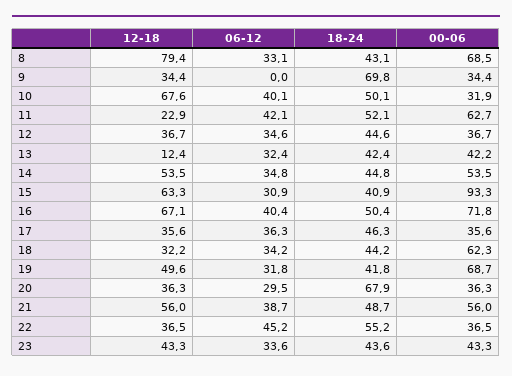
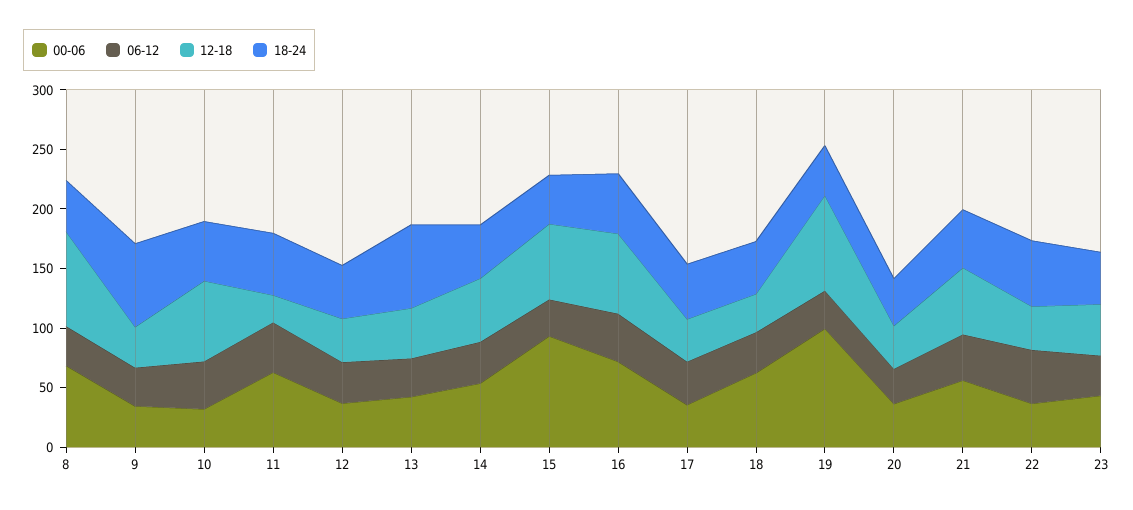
  {
    "12-18": {
      "8": 79.4,
      "9": 34.4,
      "10": 67.6,
      "11": 22.9,
      "12": 36.7,
-     "13": 12.4,
+     "13": 40,
      "14": 53.5,
      "15": 63.3,
      "16": 67.1,
      "17": 35.6,
      "18": 32.2,
-     "19": 49.6,
+     "19": 80,
      "20": 36.3,
      "21": 56,
      "22": 36.5,
      "23": 43.3
    },
    "06-12": {
      "8": 33.1,
-     "9": 0,
+     "9": 30,
      "10": 40.1,
      "11": 42.1,
      "12": 34.6,
      "13": 32.4,
      "14": 34.8,
      "15": 30.9,
      "16": 40.4,
      "17": 36.3,
      "18": 34.2,
      "19": 31.8,
      "20": 29.5,
      "21": 38.7,
      "22": 45.2,
      "23": 33.6
    },
    "18-24": {
      "8": 43.1,
      "9": 69.8,
      "10": 50.1,
      "11": 52.1,
      "12": 44.6,
-     "13": 42.4,
+     "13": 70,
      "14": 44.8,
      "15": 40.9,
      "16": 50.4,
      "17": 46.3,
      "18": 44.2,
      "19": 41.8,
-     "20": 67.9,
+     "20": 40,
      "21": 48.7,
      "22": 55.2,
      "23": 43.6
    },
    "00-06": {
      "8": 68.5,
      "9": 34.4,
      "10": 31.9,
      "11": 62.7,
      "12": 36.7,
      "13": 42.2,
      "14": 53.5,
      "15": 93.3,
      "16": 71.8,
      "17": 35.6,
      "18": 62.3,
-     "19": 68.7,
+     "19": 100,
      "20": 36.3,
      "21": 56,
      "22": 36.5,
      "23": 43.3
    }
  }

